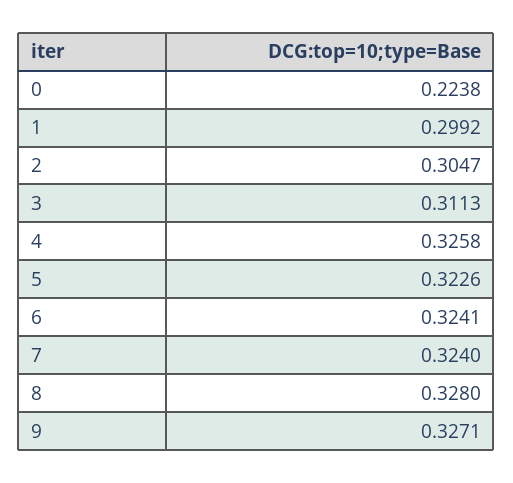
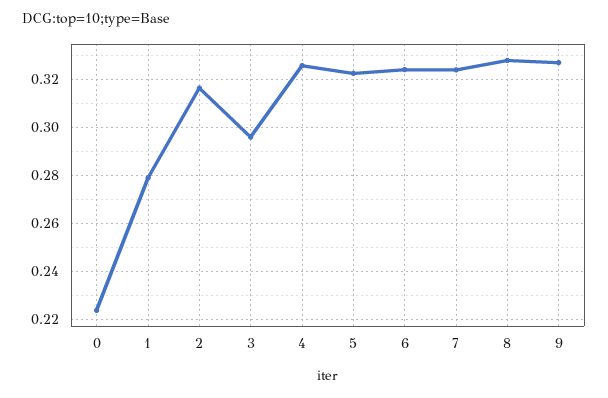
  {
    "0": 0.2238,
-   "1": 0.2992,
+   "1": 0.28,
-   "2": 0.3047,
+   "2": 0.315,
-   "3": 0.3113,
+   "3": 0.295,
    "4": 0.3258,
    "5": 0.3226,
    "6": 0.3241,
    "7": 0.324,
    "8": 0.328,
    "9": 0.3271
  }

